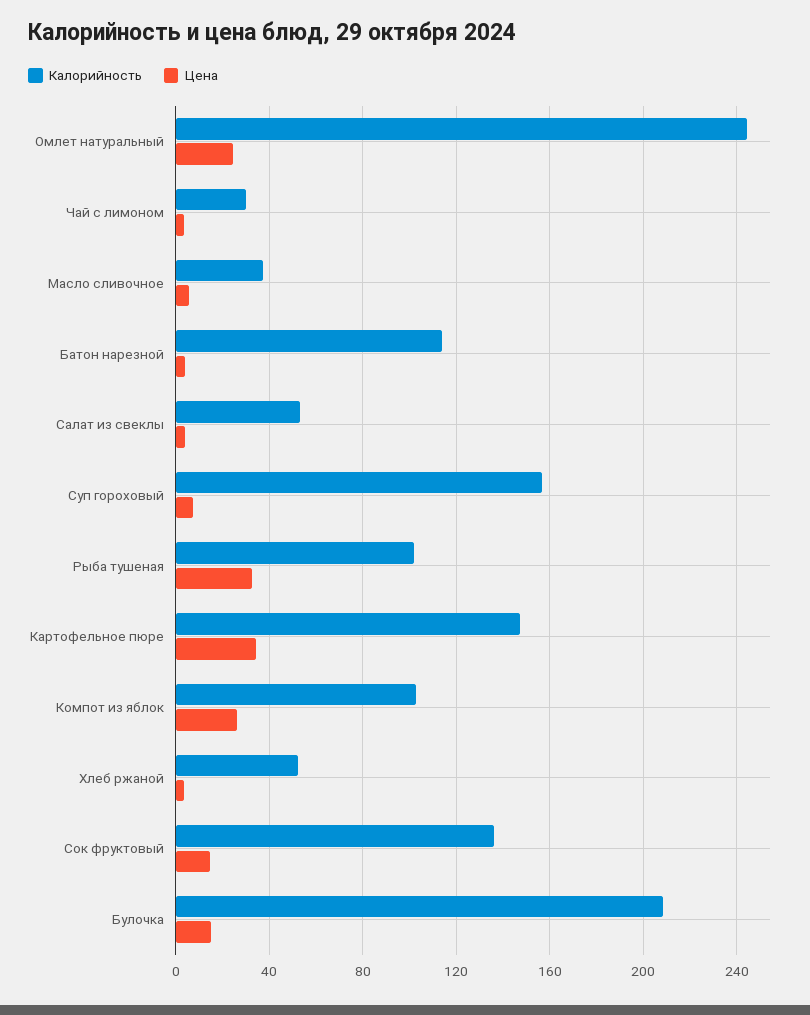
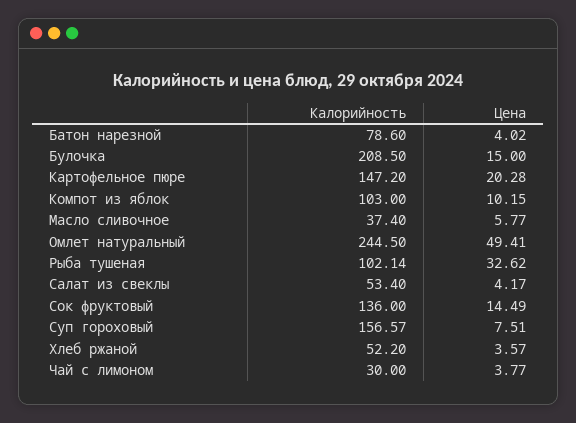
  {
    "Калорийность": {
      "Омлет натуральный": 244.5,
      "Чай с лимоном": 30,
      "Масло сливочное": 37.4,
-     "Батон нарезной": 115,
+     "Батон нарезной": 78.6,
      "Салат из свеклы": 53.4,
      "Суп гороховый": 156.57,
      "Рыба тушеная": 102.14,
      "Картофельное пюре": 147.2,
      "Компот из яблок": 103,
      "Хлеб ржаной": 52.2,
      "Сок фруктовый": 136,
      "Булочка": 208.5
    },
    "Цена": {
-     "Омлет натуральный": 25,
+     "Омлет натуральный": 49.41,
      "Чай с лимоном": 3.77,
      "Масло сливочное": 5.77,
      "Батон нарезной": 4.02,
      "Салат из свеклы": 4.17,
      "Суп гороховый": 7.51,
      "Рыба тушеная": 32.62,
-     "Картофельное пюре": 35,
+     "Картофельное пюре": 20.28,
-     "Компот из яблок": 25,
+     "Компот из яблок": 10.15,
      "Хлеб ржаной": 3.57,
      "Сок фруктовый": 14.49,
      "Булочка": 15
    }
  }

